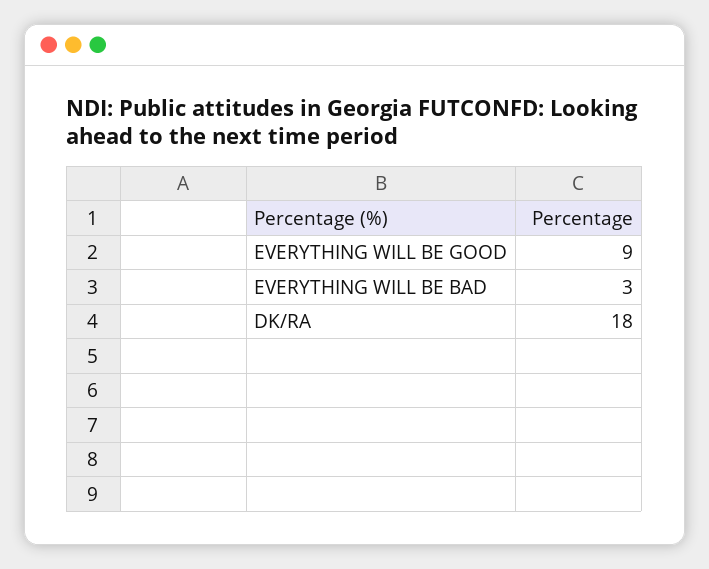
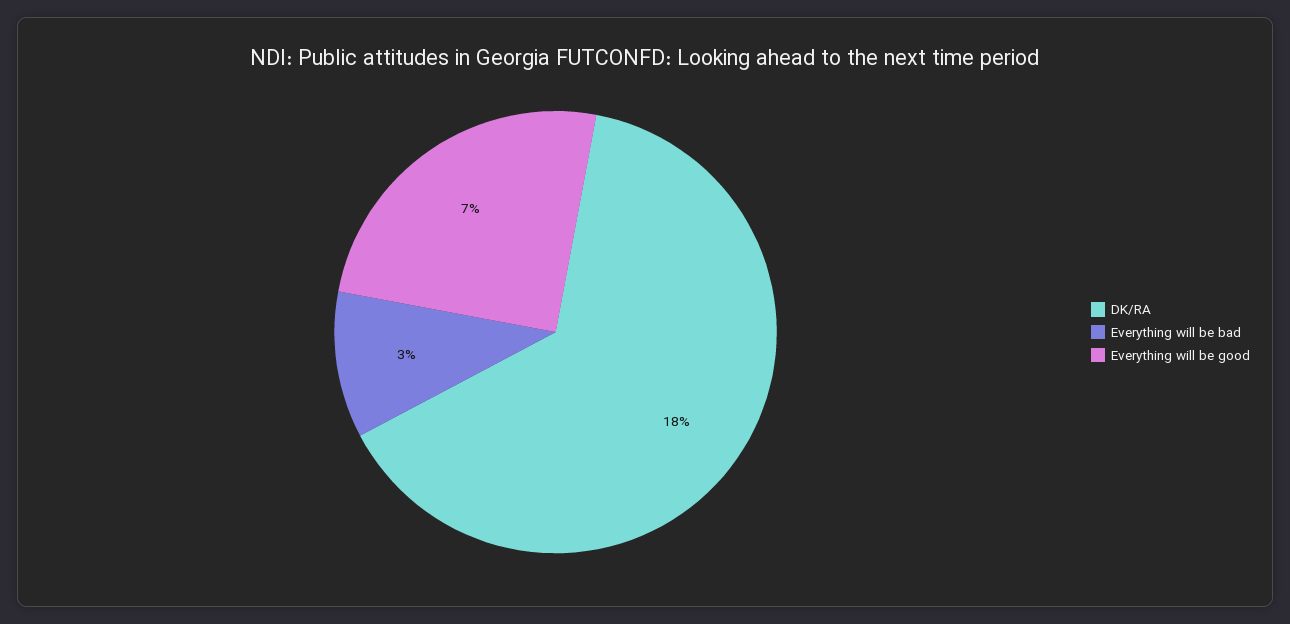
  {
-   "EVERYTHING WILL BE GOOD": 9,
+   "EVERYTHING WILL BE GOOD": 7,
    "EVERYTHING WILL BE BAD": 3,
    "DK/RA": 18
  }

